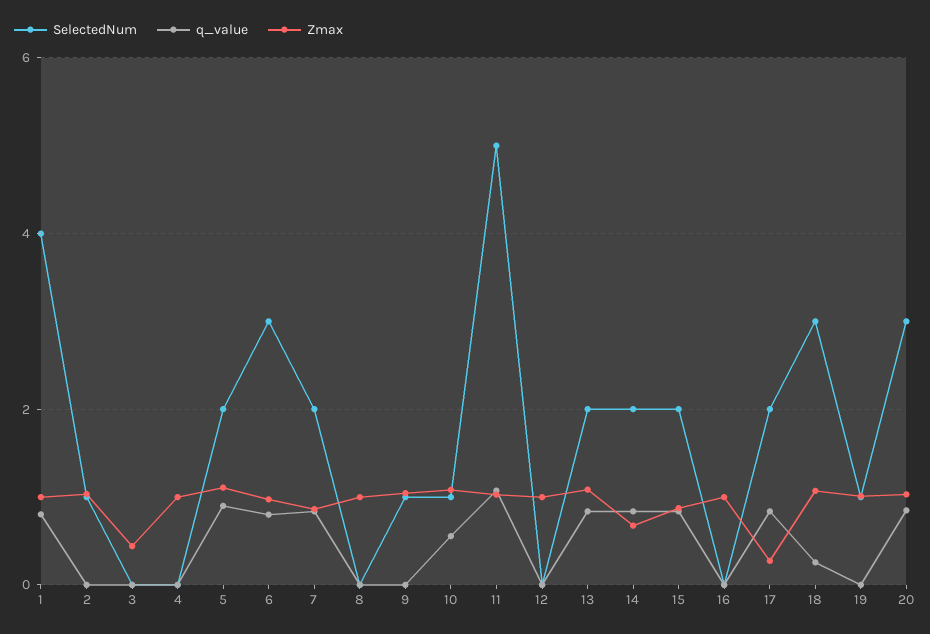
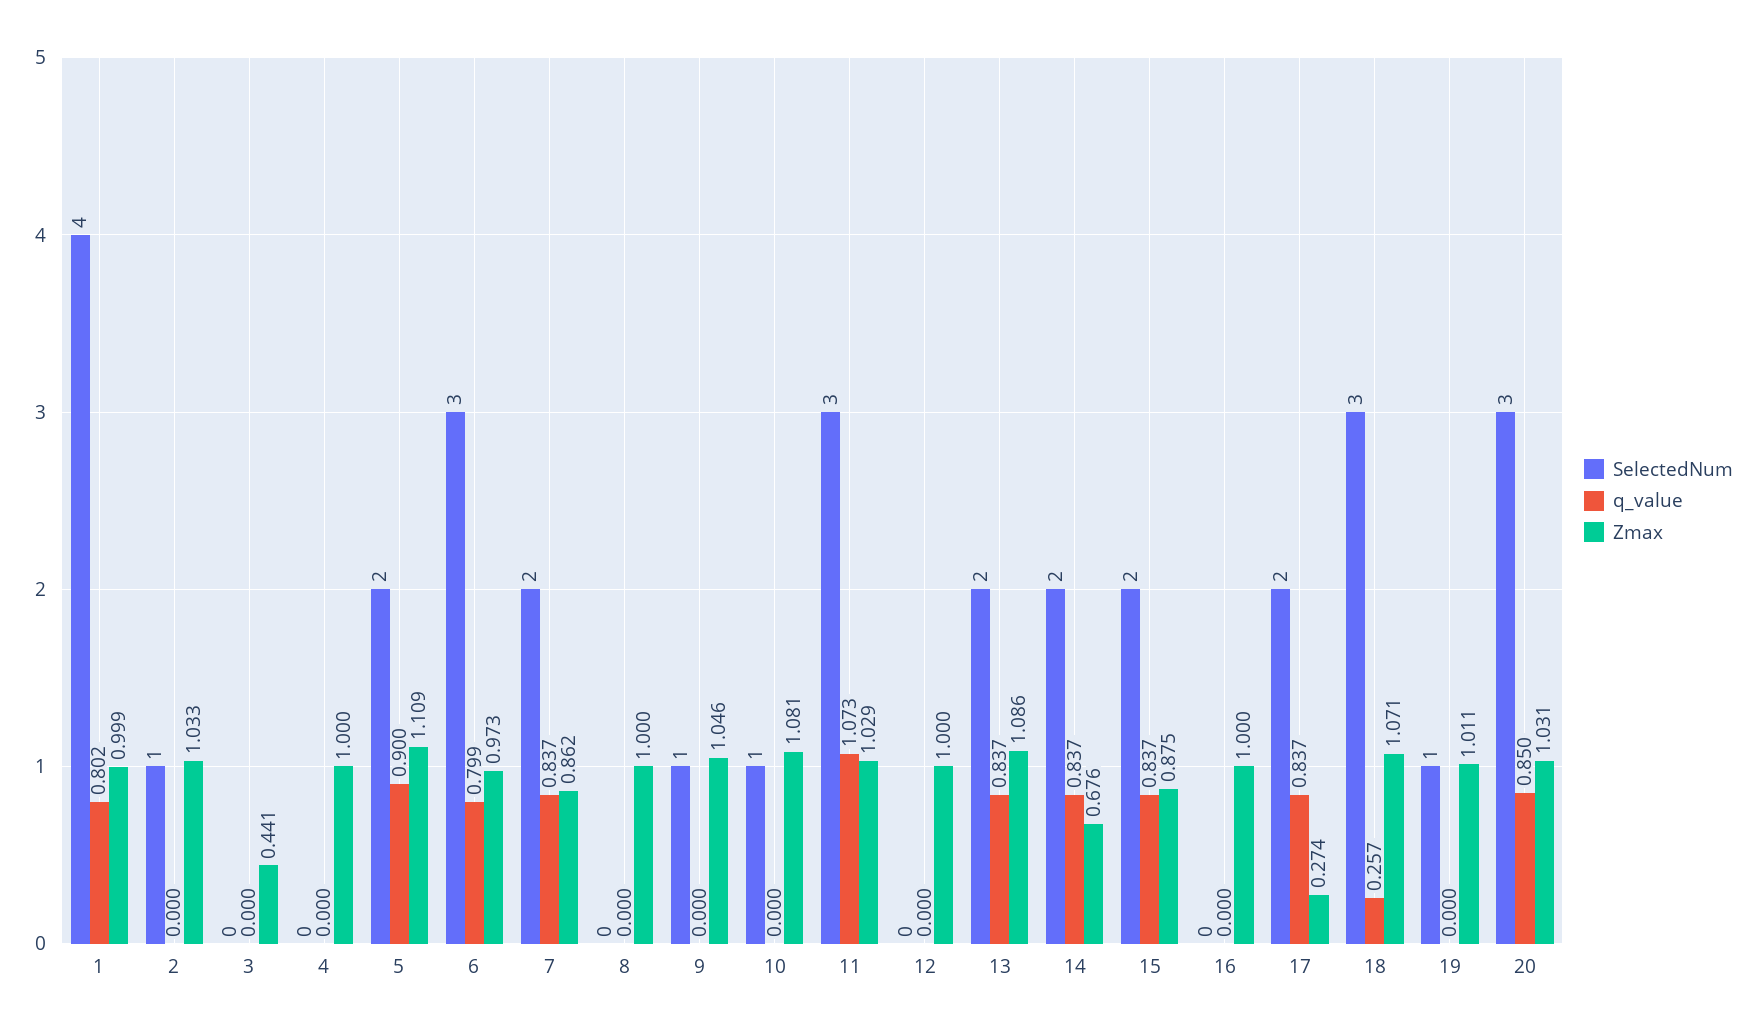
  {
    "SelectedNum": {
      "1": 4,
      "2": 1,
      "3": 0,
      "4": 0,
      "5": 2,
      "6": 3,
      "7": 2,
      "8": 0,
      "9": 1,
      "10": 1,
-     "11": 5,
+     "11": 3,
      "12": 0,
      "13": 2,
      "14": 2,
      "15": 2,
      "16": 0,
      "17": 2,
      "18": 3,
      "19": 1,
      "20": 3
    },
    "q_value": {
      "1": 0.802,
      "2": 0,
      "3": 0,
      "4": 0,
      "5": 0.9,
      "6": 0.799,
      "7": 0.837,
      "8": 0,
      "9": 0,
-     "10": 0.6,
+     "10": 0,
      "11": 1.073,
      "12": 0,
      "13": 0.837,
      "14": 0.837,
      "15": 0.837,
      "16": 0,
      "17": 0.837,
      "18": 0.257,
      "19": 0,
      "20": 0.85
    },
    "Zmax": {
      "1": 0.999,
      "2": 1.033,
      "3": 0.441,
      "4": 1,
      "5": 1.109,
      "6": 0.973,
      "7": 0.862,
      "8": 1,
      "9": 1.046,
      "10": 1.081,
      "11": 1.029,
      "12": 1,
      "13": 1.086,
      "14": 0.676,
      "15": 0.875,
      "16": 1,
      "17": 0.274,
      "18": 1.071,
      "19": 1.011,
      "20": 1.031
    }
  }

